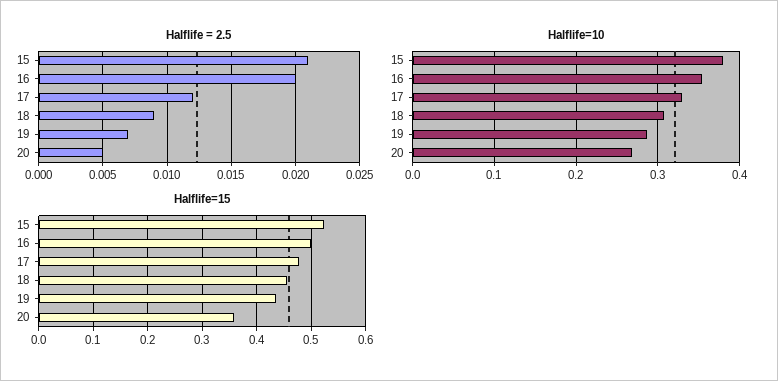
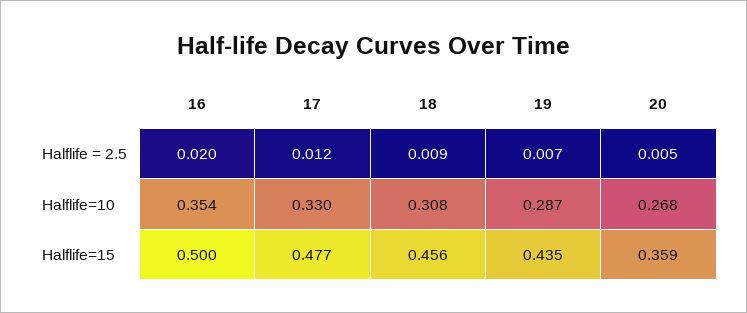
  {
    "Halflife = 2.5": {
-     "15": 0.021,
      "16": 0.02,
      "17": 0.012,
      "18": 0.009,
      "19": 0.007,
      "20": 0.005
    },
    "Halflife=10": {
-     "15": 0.38,
      "16": 0.354,
      "17": 0.33,
      "18": 0.308,
      "19": 0.287,
      "20": 0.268
    },
    "Halflife=15": {
-     "15": 0.52,
      "16": 0.5,
      "17": 0.477,
      "18": 0.456,
      "19": 0.435,
      "20": 0.359
    }
  }

